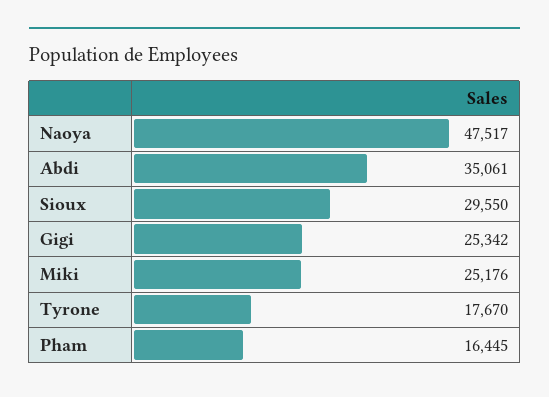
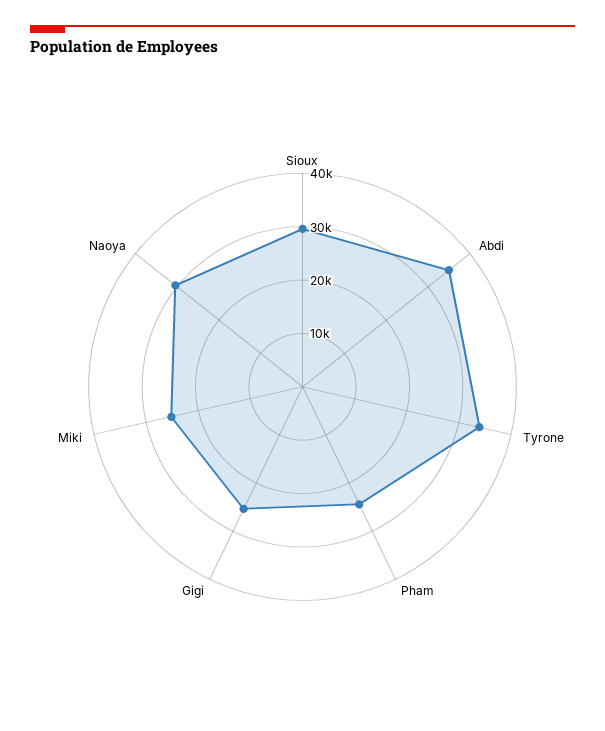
  {
-   "Naoya": 47517,
+   "Naoya": 30000,
    "Abdi": 35061,
    "Sioux": 29550,
    "Gigi": 25342,
    "Miki": 25176,
-   "Tyrone": 17670,
+   "Tyrone": 34000,
-   "Pham": 16445
+   "Pham": 24000
  }

